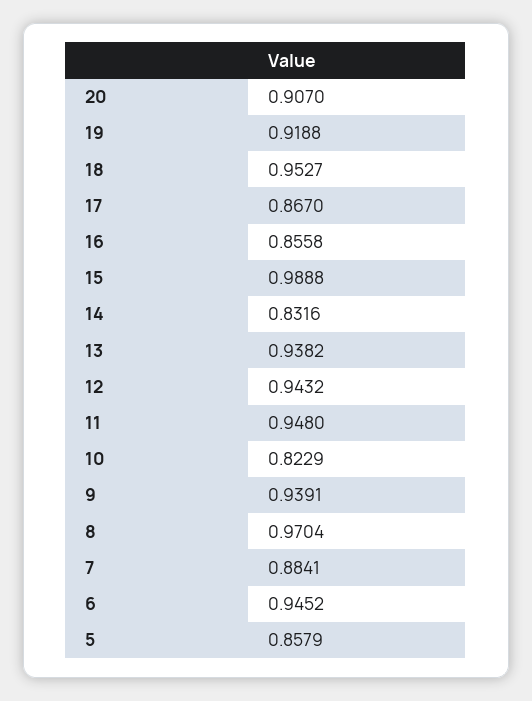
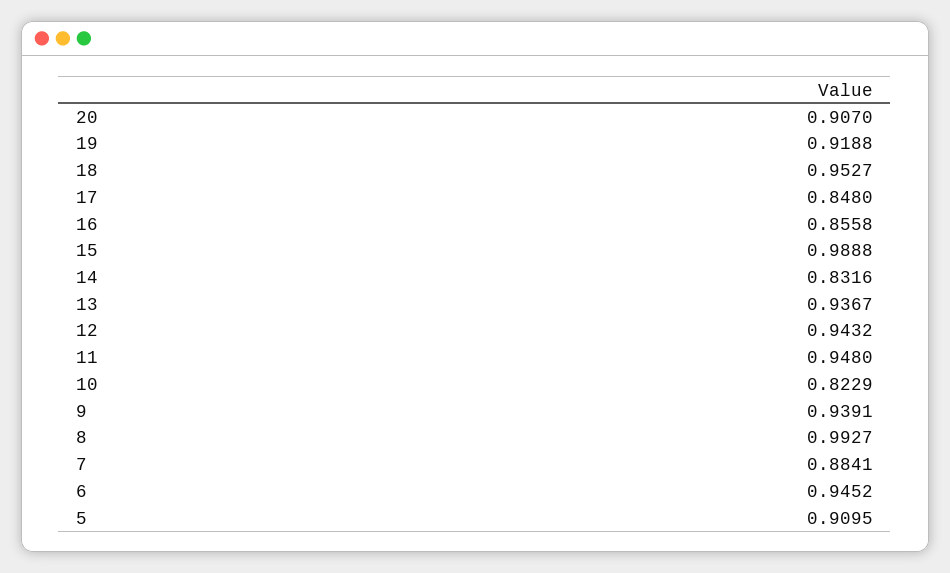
  {
    "20": 0.907,
    "19": 0.9188,
    "18": 0.9527,
-   "17": 0.867,
+   "17": 0.848,
    "16": 0.8558,
    "15": 0.9888,
    "14": 0.8316,
-   "13": 0.9382,
+   "13": 0.9367,
    "12": 0.9432,
    "11": 0.948,
    "10": 0.8229,
    "9": 0.9391,
-   "8": 0.9704,
+   "8": 0.9927,
    "7": 0.8841,
    "6": 0.9452,
-   "5": 0.8579
+   "5": 0.9095
  }

